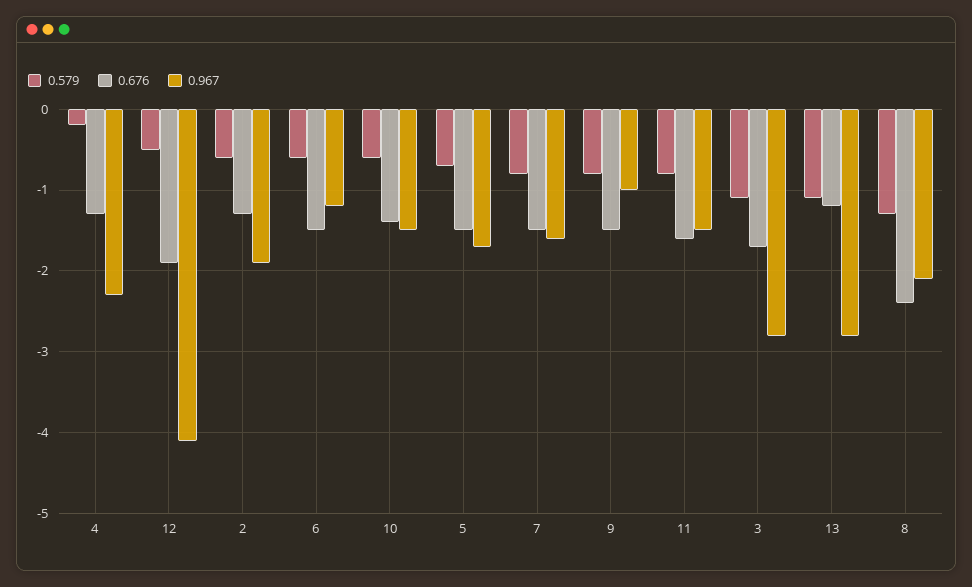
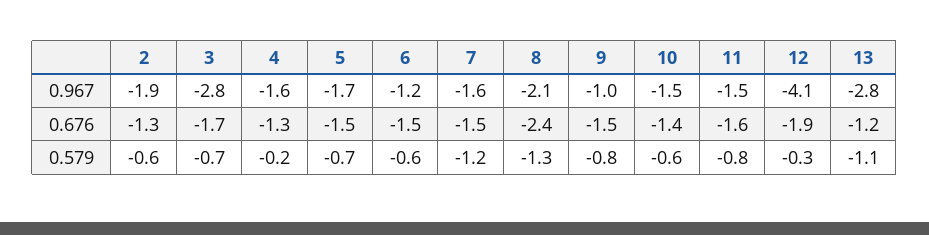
  {
    "0.579": {
      "4": -0.2,
-     "12": -0.5,
+     "12": -0.3,
      "2": -0.6,
      "6": -0.6,
      "10": -0.6,
      "5": -0.7,
-     "7": -0.8,
+     "7": -1.2,
      "9": -0.8,
      "11": -0.8,
-     "3": -1.1,
+     "3": -0.7,
      "13": -1.1,
      "8": -1.3
    },
    "0.676": {
      "4": -1.3,
      "12": -1.9,
      "2": -1.3,
      "6": -1.5,
      "10": -1.4,
      "5": -1.5,
      "7": -1.5,
      "9": -1.5,
      "11": -1.6,
      "3": -1.7,
      "13": -1.2,
      "8": -2.4
    },
    "0.967": {
-     "4": -2.3,
+     "4": -1.6,
      "12": -4.1,
      "2": -1.9,
      "6": -1.2,
      "10": -1.5,
      "5": -1.7,
      "7": -1.6,
      "9": -1,
      "11": -1.5,
      "3": -2.8,
      "13": -2.8,
      "8": -2.1
    }
  }

